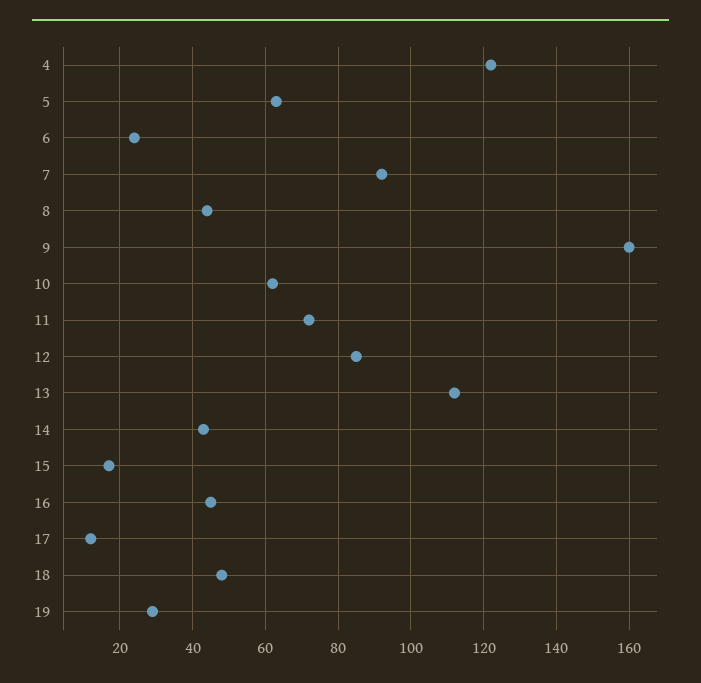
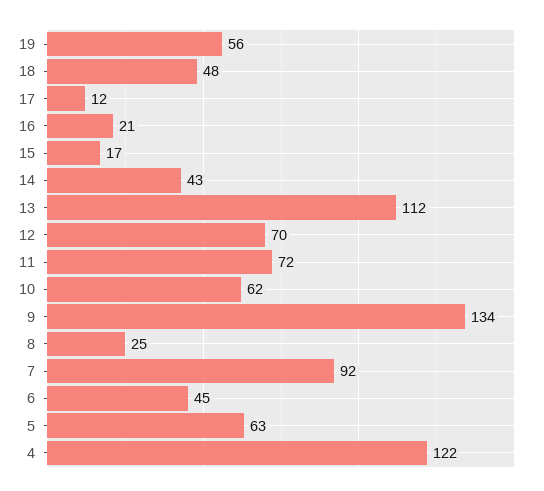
  {
    "4": 122,
    "5": 63,
-   "6": 25,
+   "6": 45,
    "7": 92,
-   "8": 45,
+   "8": 25,
-   "9": 160,
+   "9": 134,
    "10": 62,
    "11": 72,
-   "12": 85,
+   "12": 70,
    "13": 112,
    "14": 43,
    "15": 17,
-   "16": 45,
+   "16": 21,
    "17": 12,
    "18": 48,
-   "19": 30
+   "19": 56
  }

